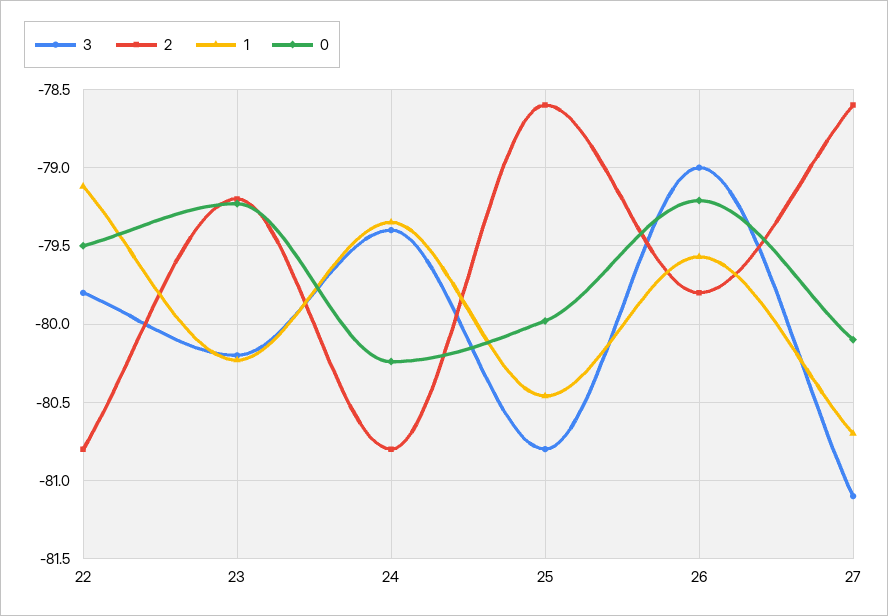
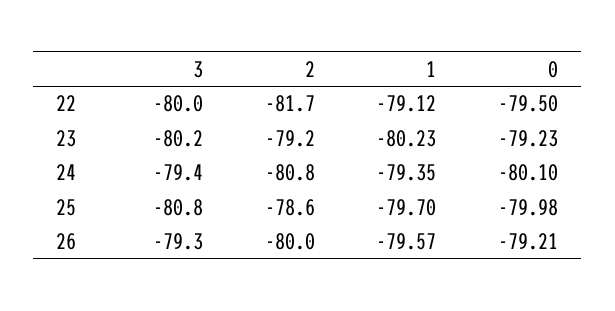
  {
    "3": {
-     "22": -79.8,
+     "22": -80,
      "23": -80.2,
      "24": -79.4,
      "25": -80.8,
-     "26": -79,
+     "26": -79.3
-     "27": -81.1
    },
    "2": {
-     "22": -80.8,
+     "22": -81.7,
      "23": -79.2,
      "24": -80.8,
      "25": -78.6,
-     "26": -79.8,
+     "26": -80
-     "27": -78.6
    },
    "1": {
      "22": -79.12,
      "23": -80.23,
      "24": -79.35,
-     "25": -80.45,
+     "25": -79.7,
-     "26": -79.57,
+     "26": -79.57
-     "27": -80.7
    },
    "0": {
      "22": -79.5,
      "23": -79.23,
-     "24": -80.25,
+     "24": -80.1,
      "25": -79.98,
-     "26": -79.21,
+     "26": -79.21
-     "27": -80.1
    }
  }

